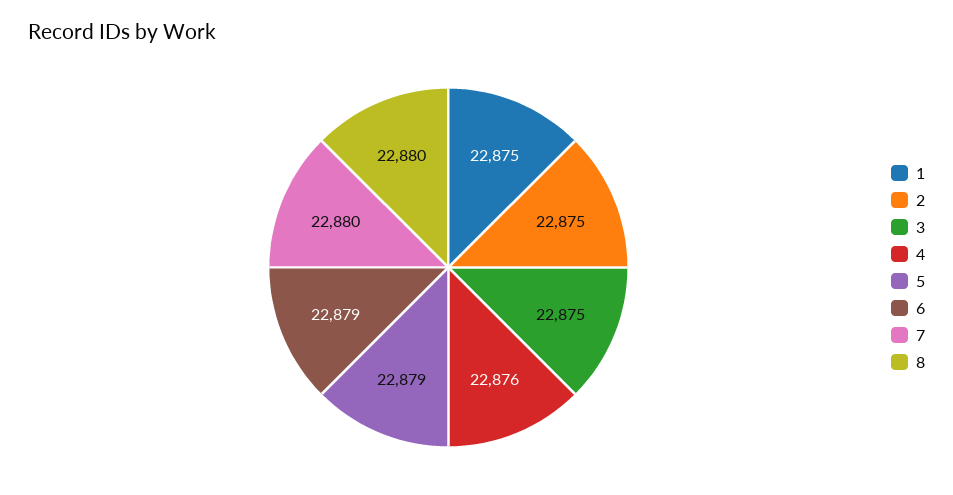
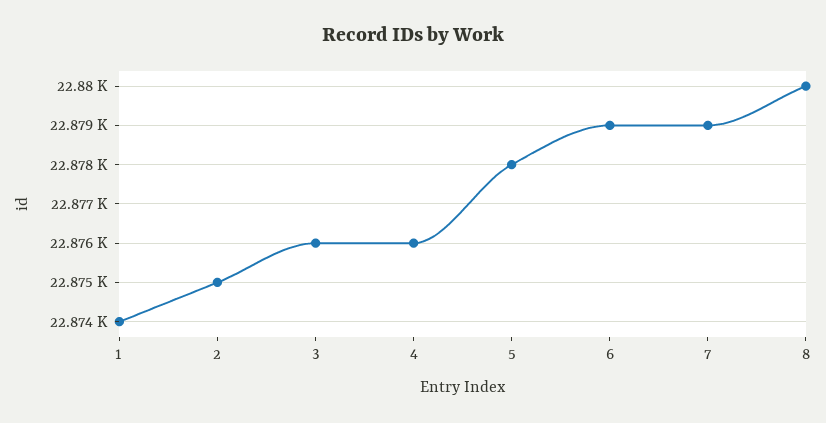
  {
-   "1": 22875,
+   "1": 22874,
    "2": 22875,
-   "3": 22875,
+   "3": 22876,
    "4": 22876,
-   "5": 22879,
+   "5": 22878,
    "6": 22879,
-   "7": 22880,
+   "7": 22879,
    "8": 22880
  }

